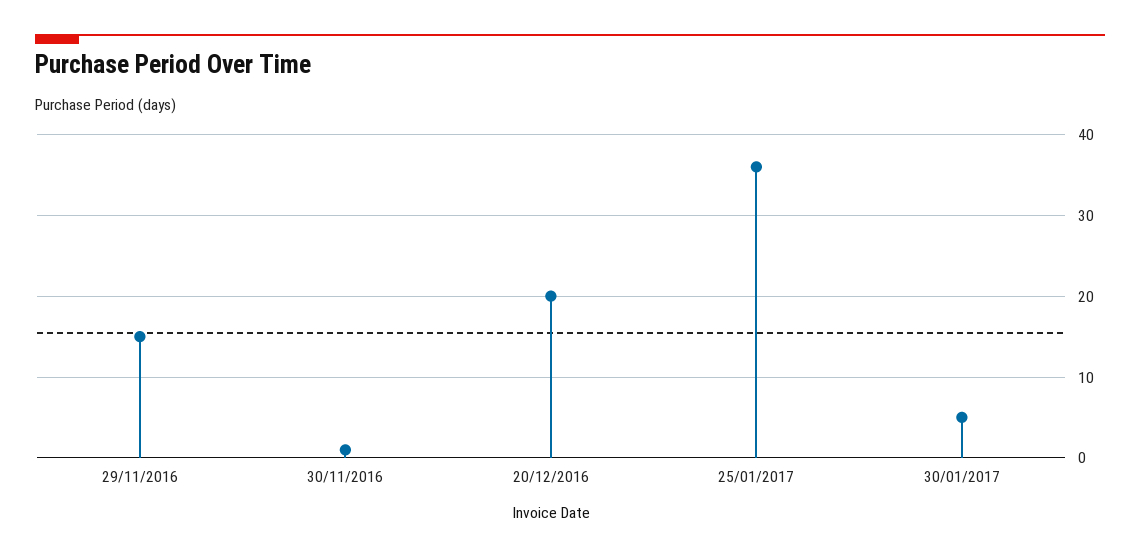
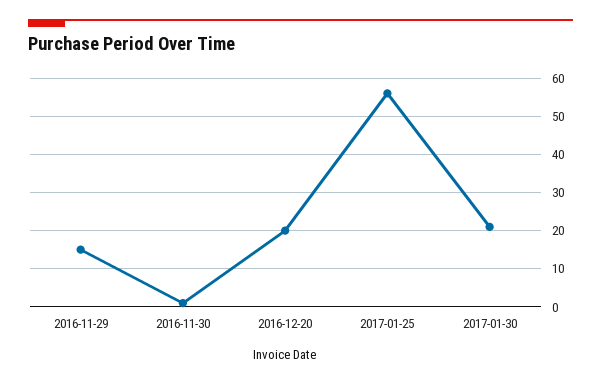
  {
    "29/11/2016": 15,
    "30/11/2016": 1,
    "20/12/2016": 20,
-   "25/01/2017": 36,
+   "25/01/2017": 55,
-   "30/01/2017": 5
+   "30/01/2017": 20
  }

